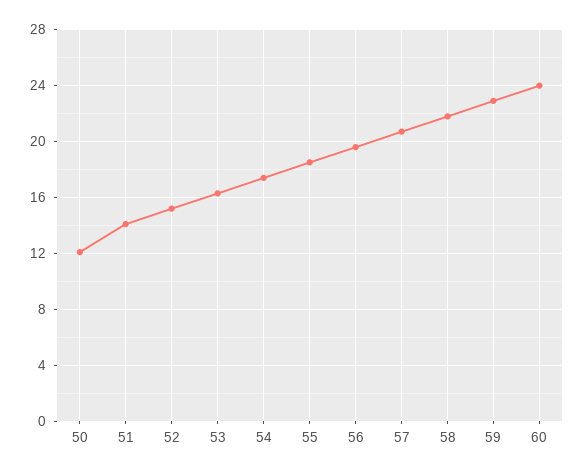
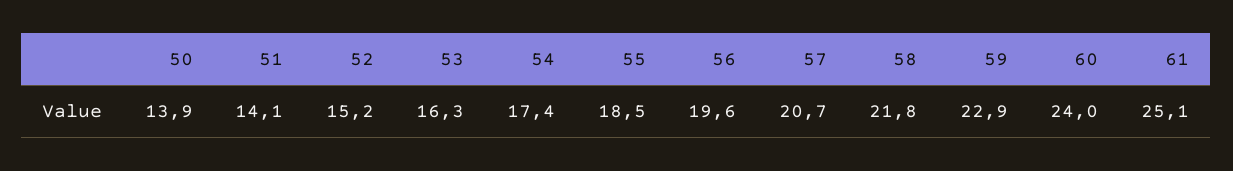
  {
-   "50": 12,
+   "50": 13.9,
    "51": 14.1,
    "52": 15.2,
    "53": 16.3,
    "54": 17.4,
    "55": 18.5,
    "56": 19.6,
    "57": 20.7,
    "58": 21.8,
    "59": 22.9,
-   "60": 24
+   "60": 24,
+   "61": 25.1
  }

